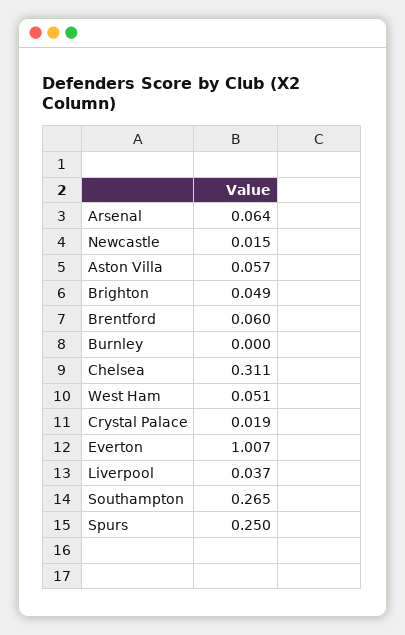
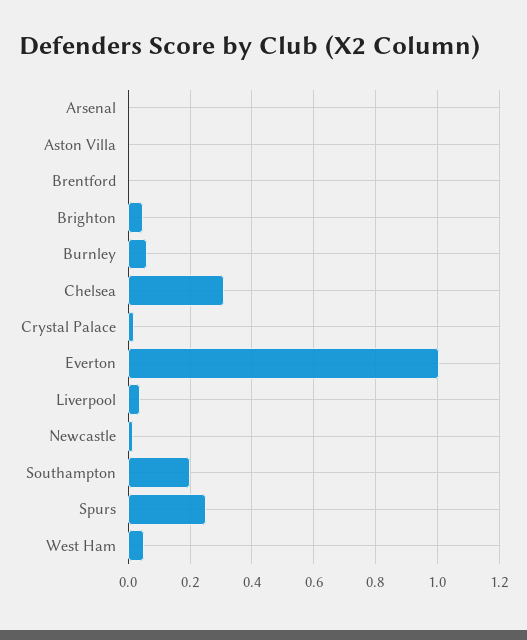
  {
-   "Arsenal": 0.064,
+   "Arsenal": 0,
    "Newcastle": 0.015,
-   "Aston Villa": 0.057,
+   "Aston Villa": 0,
    "Brighton": 0.049,
-   "Brentford": 0.06,
+   "Brentford": 0,
-   "Burnley": 0,
+   "Burnley": 0.06,
    "Chelsea": 0.311,
    "West Ham": 0.051,
    "Crystal Palace": 0.019,
    "Everton": 1.007,
    "Liverpool": 0.037,
-   "Southampton": 0.265,
+   "Southampton": 0.2,
    "Spurs": 0.25
  }

